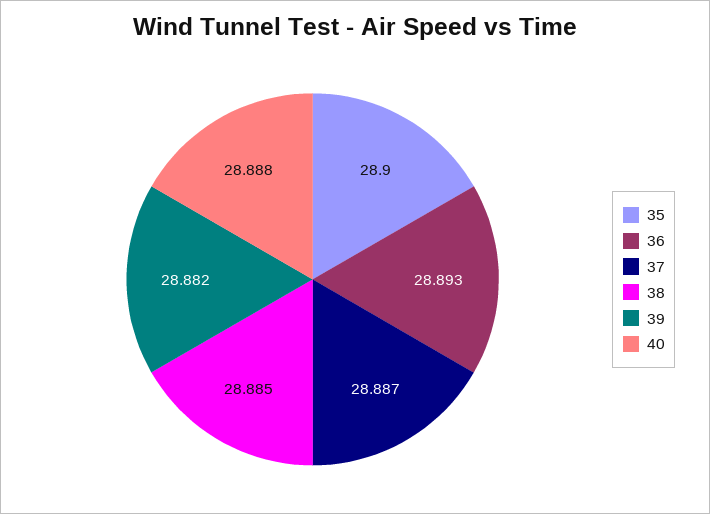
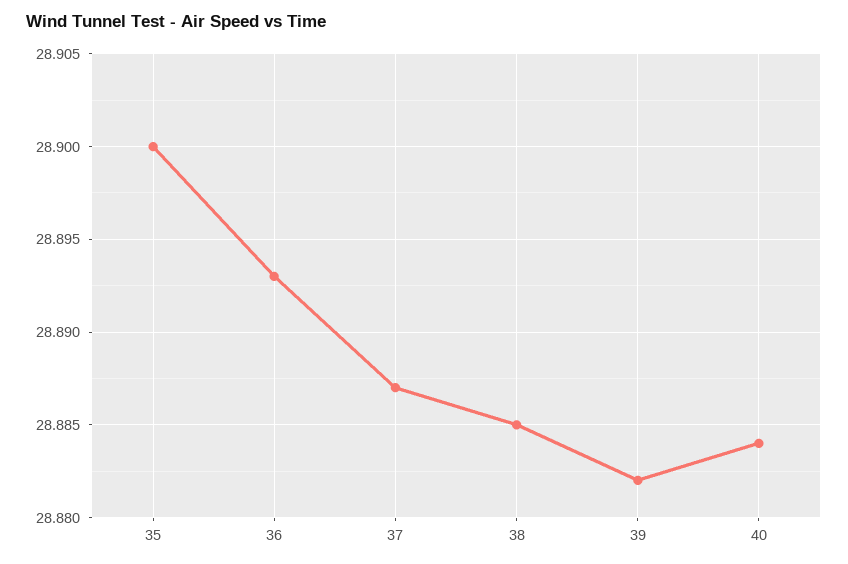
  {
    "35": 28.9,
    "36": 28.893,
    "37": 28.887,
    "38": 28.885,
    "39": 28.882,
-   "40": 28.888
+   "40": 28.884
  }

